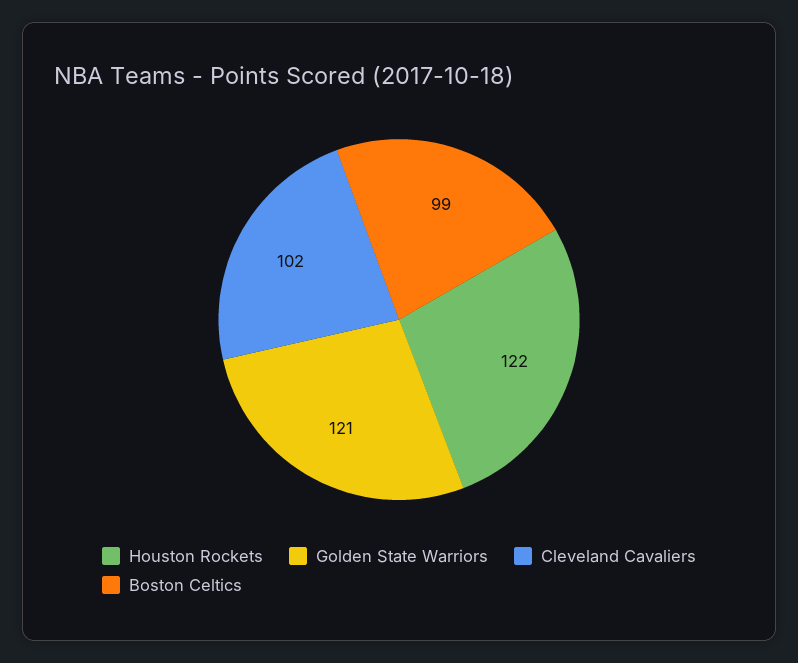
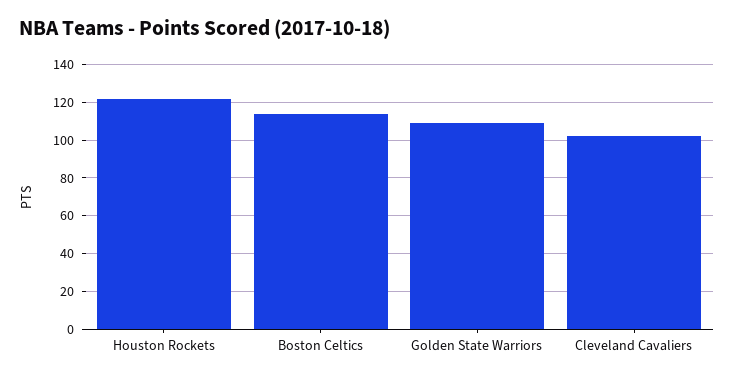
  {
    "Houston Rockets": 122,
-   "Golden State Warriors": 121,
+   "Golden State Warriors": 110,
    "Cleveland Cavaliers": 102,
-   "Boston Celtics": 99
+   "Boston Celtics": 115
  }

